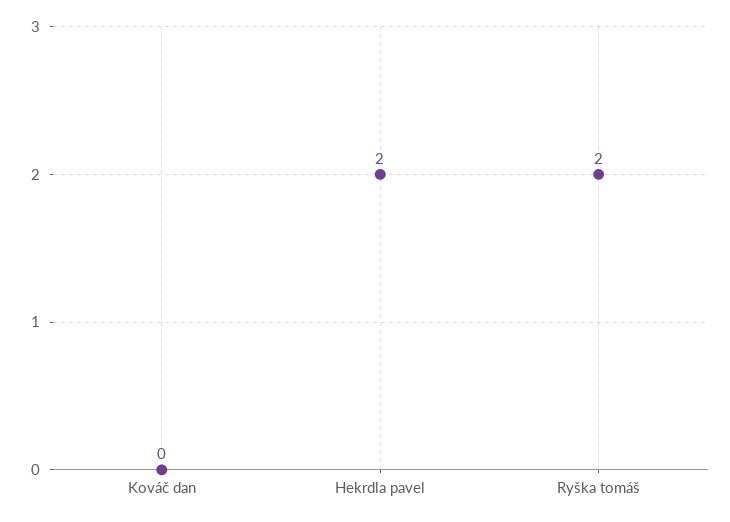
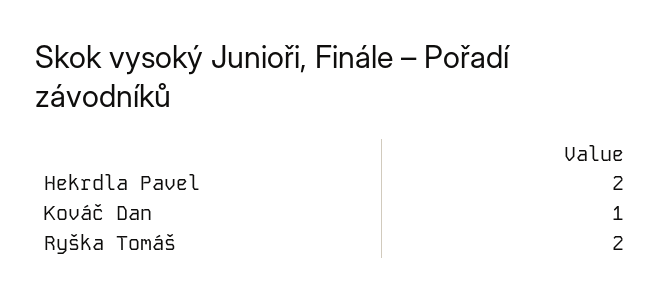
  {
-   "Kováč dan": 0,
+   "Kováč dan": 1,
    "Hekrdla pavel": 2,
    "Ryška tomáš": 2
  }

